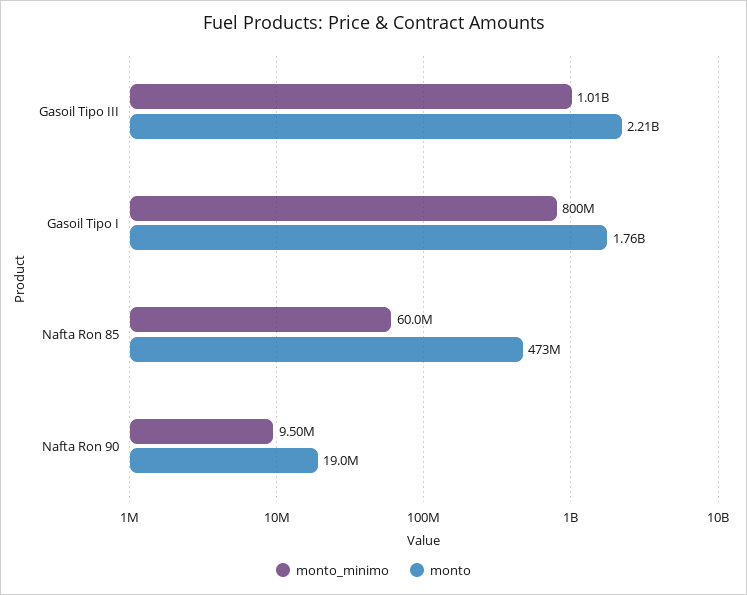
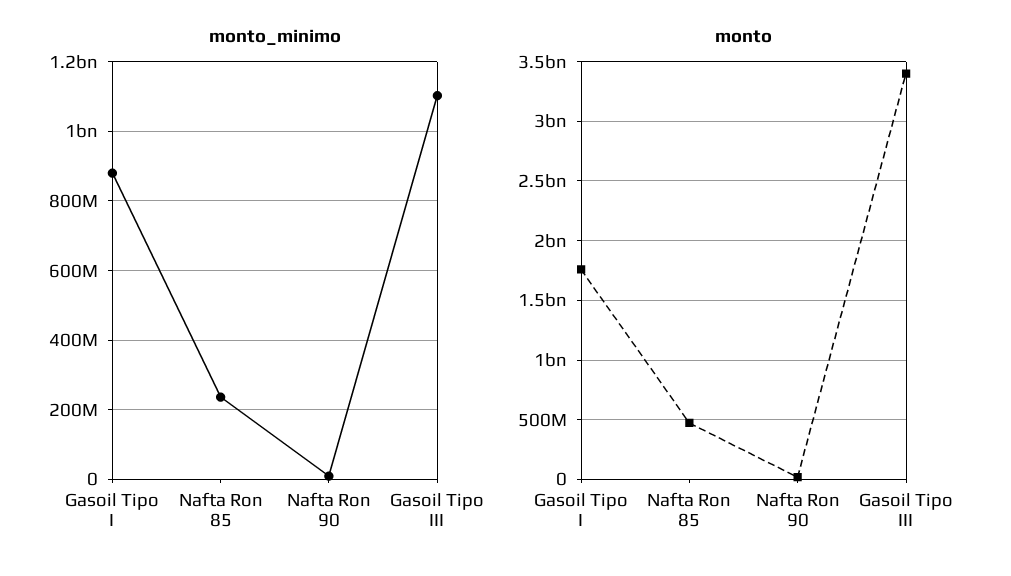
  {
    "monto_minimo": {
-     "Gasoil Tipo III": 1010000000,
+     "Gasoil Tipo III": 1100000000,
-     "Gasoil Tipo I": 800000000,
+     "Gasoil Tipo I": 880000000,
-     "Nafta Ron 85": 60000000,
+     "Nafta Ron 85": 240000000,
      "Nafta Ron 90": 9500000
    },
    "monto": {
-     "Gasoil Tipo III": 2210000000,
+     "Gasoil Tipo III": 3400000000,
      "Gasoil Tipo I": 1760000000,
      "Nafta Ron 85": 473000000,
      "Nafta Ron 90": 19000000
    }
  }

